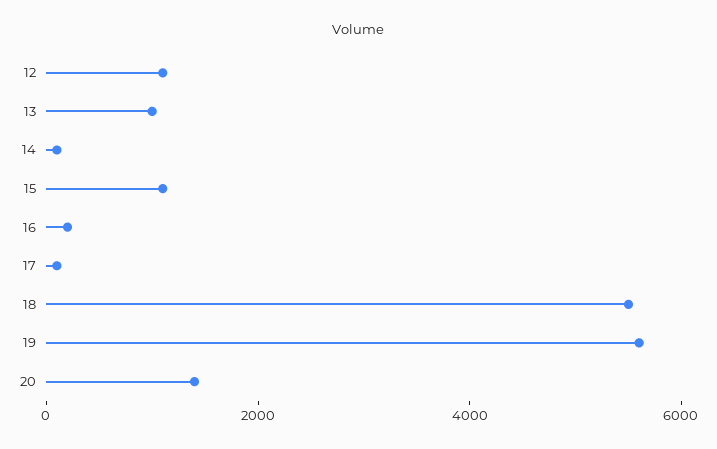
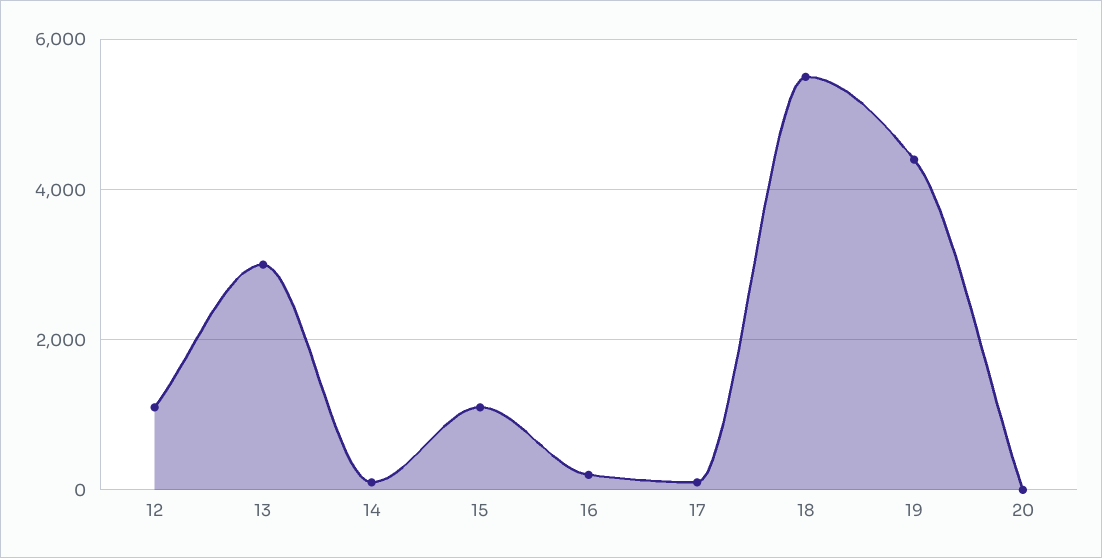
  {
    "12": 1200,
-   "13": 1000,
+   "13": 3000,
    "14": 200,
    "15": 1200,
    "16": 200,
    "17": 200,
    "18": 5600,
-   "19": 5500,
+   "19": 4400,
-   "20": 1500
+   "20": 0
  }

